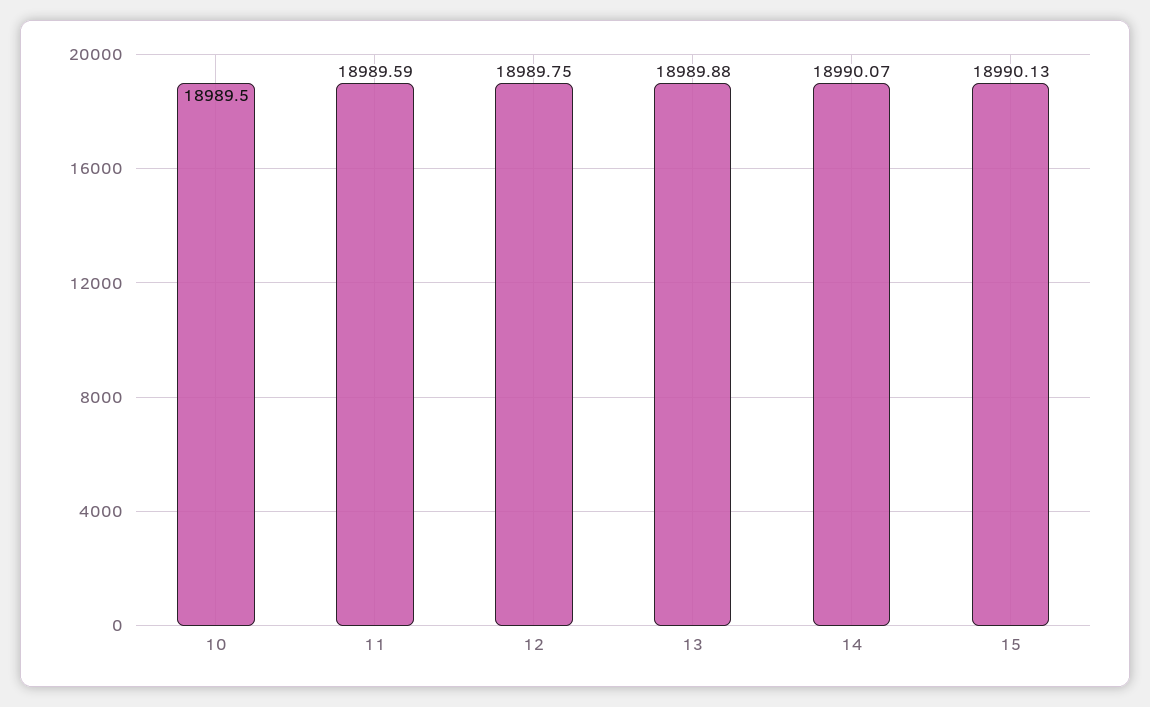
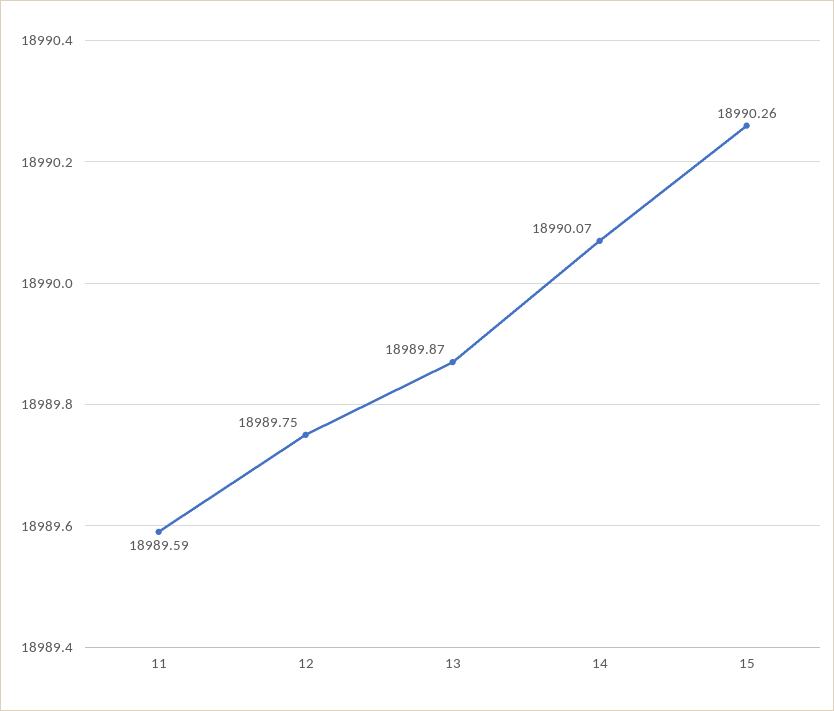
  {
-   "10": 18989.5,
    "11": 18989.59,
    "12": 18989.75,
-   "13": 18989.88,
+   "13": 18989.87,
    "14": 18990.07,
-   "15": 18990.13
+   "15": 18990.26
  }

